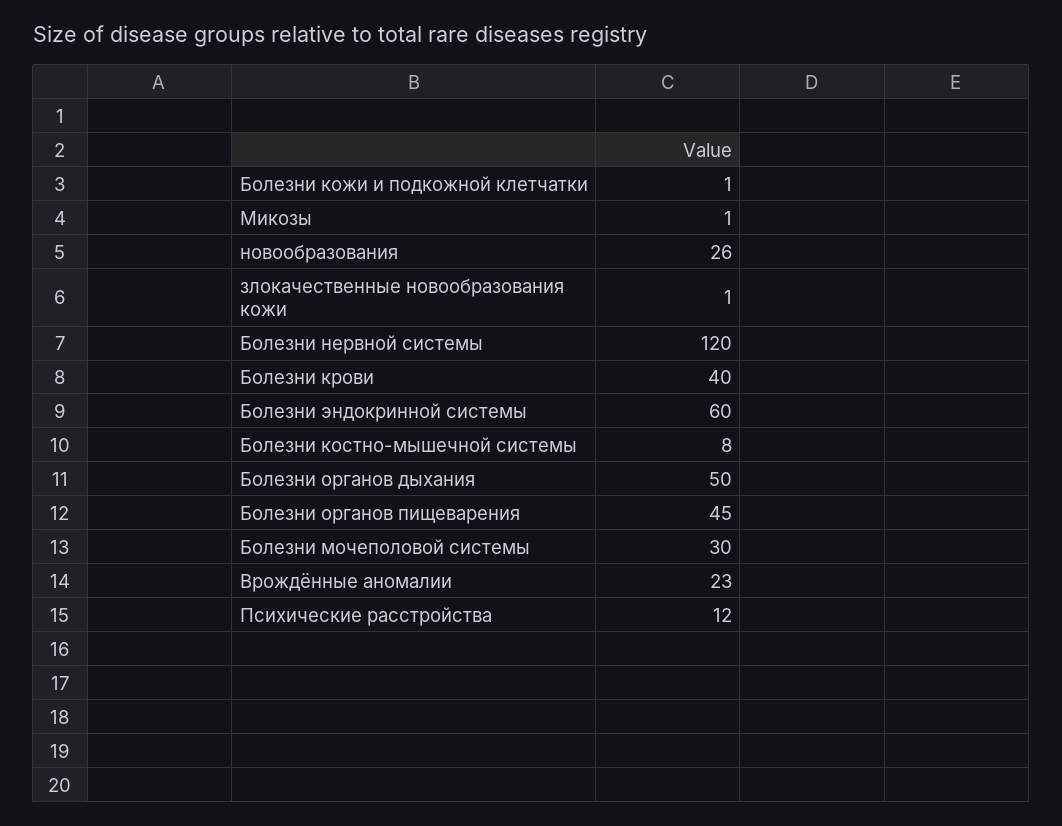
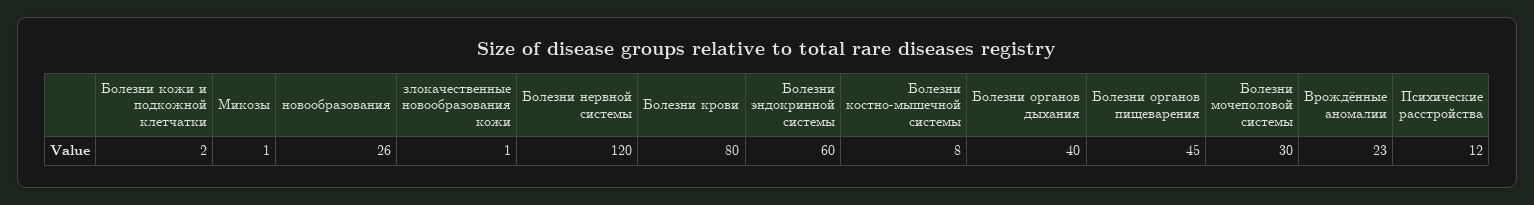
  {
-   "Болезни кожи и подкожной клетчатки": 1,
+   "Болезни кожи и подкожной клетчатки": 2,
    "Микозы": 1,
    "новообразования": 26,
    "злокачественные новообразования кожи": 1,
    "Болезни нервной системы": 120,
-   "Болезни крови": 40,
+   "Болезни крови": 80,
    "Болезни эндокринной системы": 60,
    "Болезни костно-мышечной системы": 8,
-   "Болезни органов дыхания": 50,
+   "Болезни органов дыхания": 40,
    "Болезни органов пищеварения": 45,
    "Болезни мочеполовой системы": 30,
    "Врождённые аномалии": 23,
    "Психические расстройства": 12
  }

